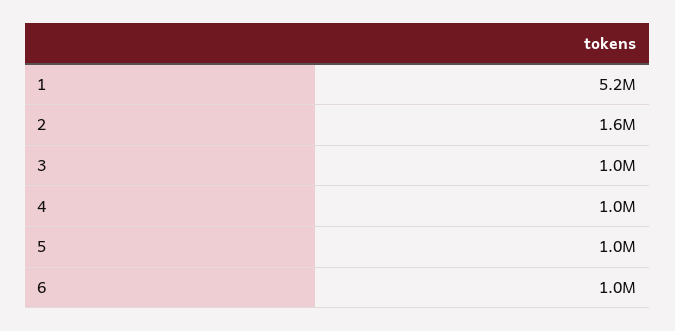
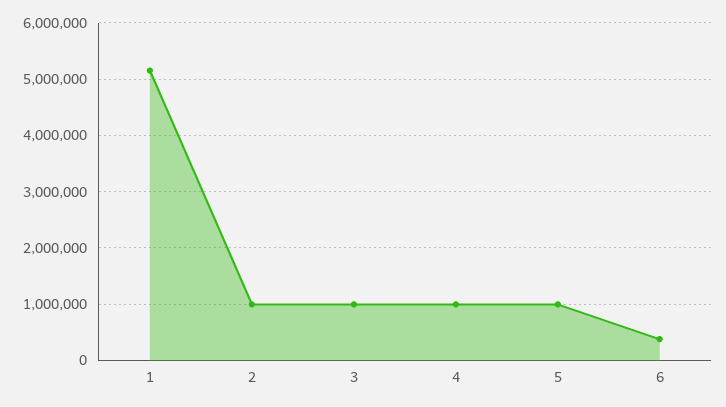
  {
    "1": 5200000,
-   "2": 1600000,
+   "2": 1000000,
    "3": 1000000,
    "4": 1000000,
    "5": 1000000,
-   "6": 1000000
+   "6": 400000
  }

